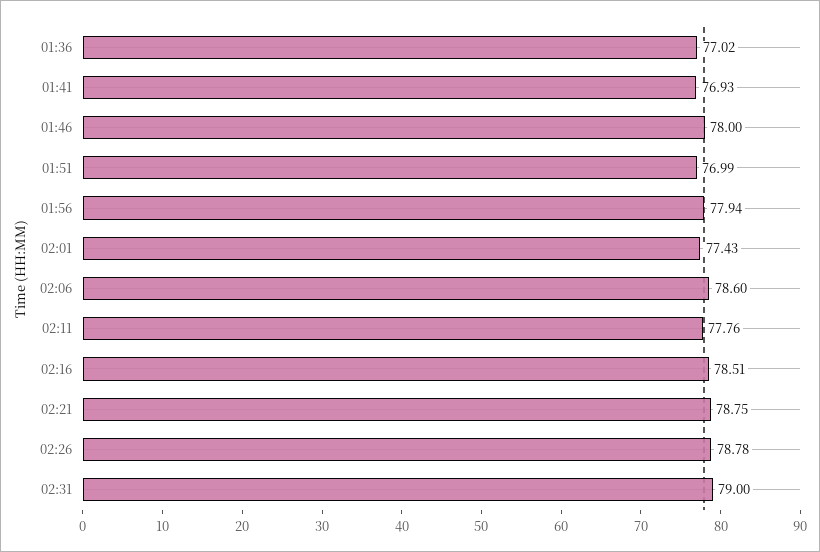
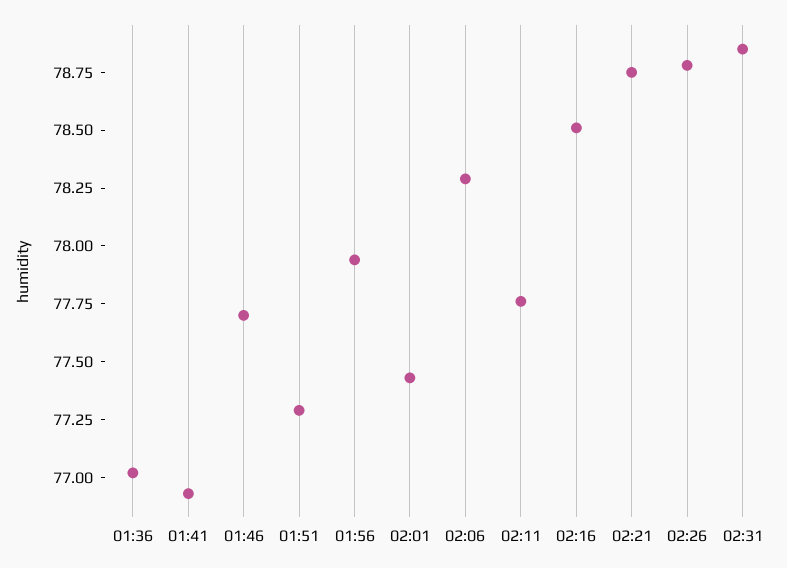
  {
    "01:36": 77.02,
    "01:41": 76.93,
-   "01:46": 78,
+   "01:46": 77.7,
-   "01:51": 76.99,
+   "01:51": 77.3,
    "01:56": 77.94,
    "02:01": 77.43,
-   "02:06": 78.6,
+   "02:06": 78.3,
    "02:11": 77.76,
    "02:16": 78.51,
    "02:21": 78.75,
    "02:26": 78.78,
-   "02:31": 79
+   "02:31": 78.85
  }

